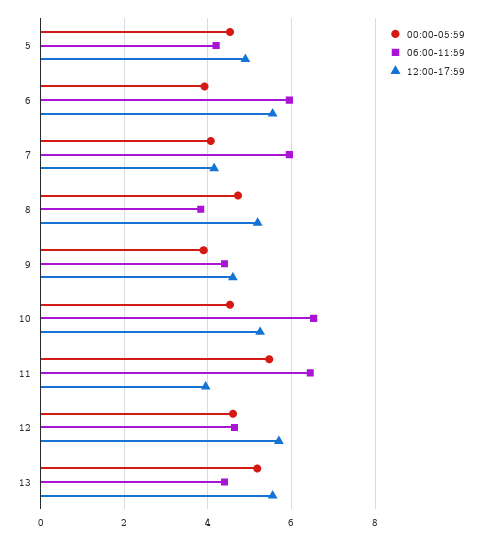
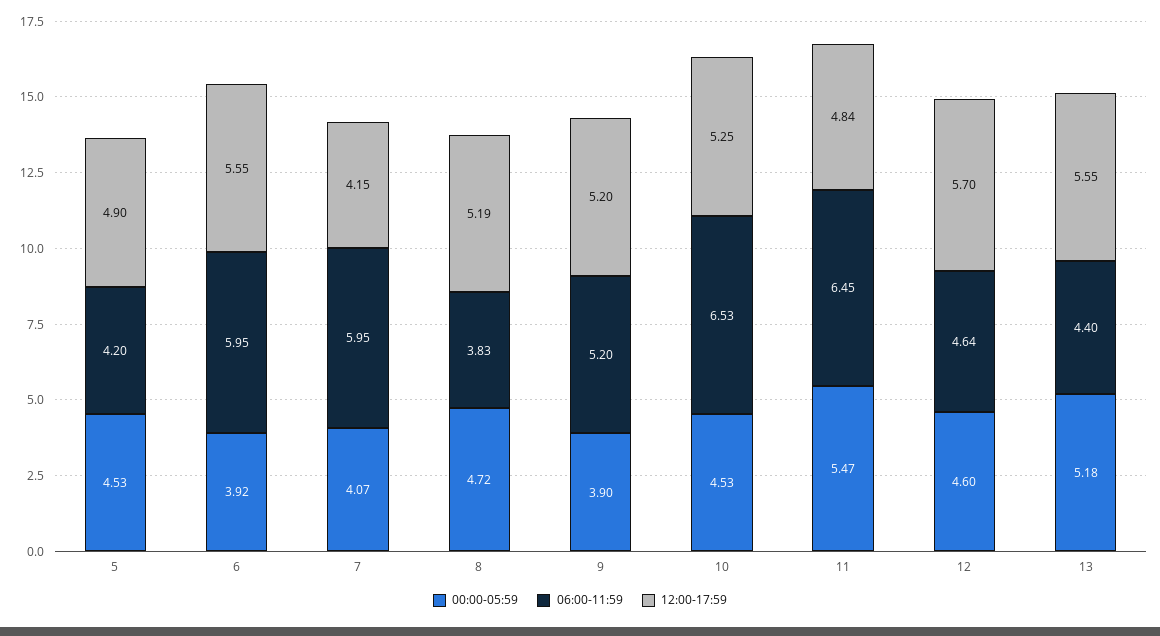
  {
    "00:00-05:59": {
      "5": 4.53,
      "6": 3.92,
      "7": 4.07,
      "8": 4.72,
      "9": 3.9,
      "10": 4.53,
      "11": 5.47,
      "12": 4.6,
      "13": 5.18
    },
    "06:00-11:59": {
      "5": 4.2,
      "6": 5.95,
      "7": 5.95,
      "8": 3.83,
-     "9": 4.4,
+     "9": 5.2,
      "10": 6.53,
      "11": 6.45,
      "12": 4.64,
      "13": 4.4
    },
    "12:00-17:59": {
      "5": 4.9,
      "6": 5.55,
      "7": 4.15,
      "8": 5.19,
-     "9": 4.6,
+     "9": 5.2,
      "10": 5.25,
-     "11": 4,
+     "11": 4.84,
      "12": 5.7,
      "13": 5.55
    }
  }

